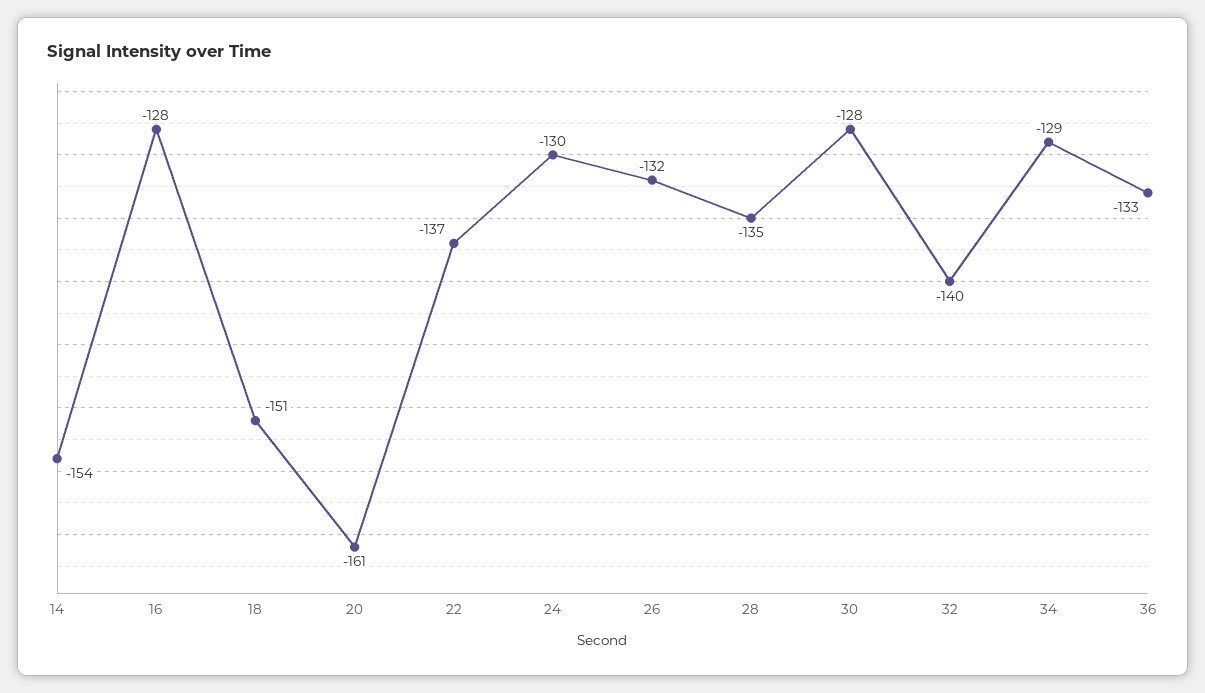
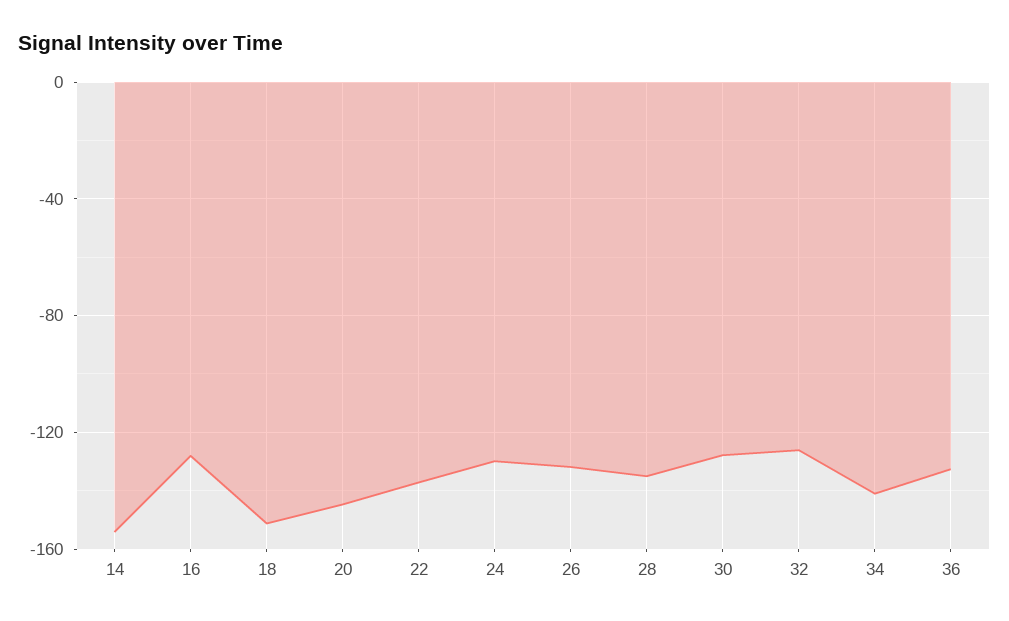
  {
    "14": -154,
    "16": -128,
    "18": -151,
-   "20": -161,
+   "20": -145,
    "22": -137,
    "24": -130,
    "26": -132,
    "28": -135,
    "30": -128,
-   "32": -140,
+   "32": -125,
-   "34": -129,
+   "34": -140,
    "36": -133
  }

